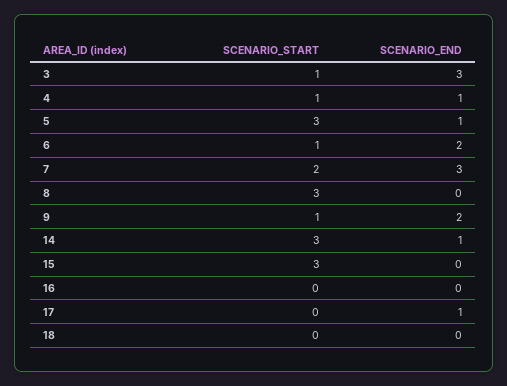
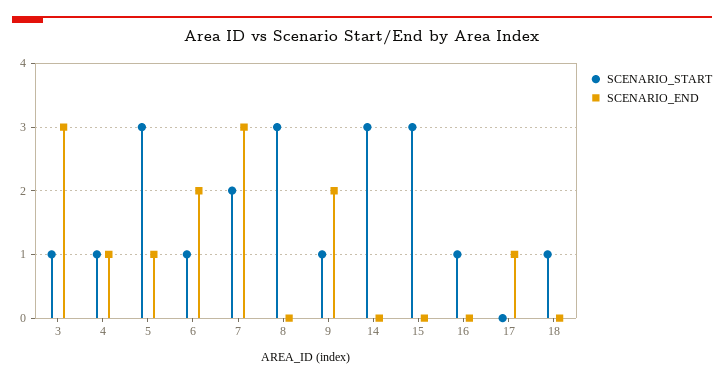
  {
    "SCENARIO_START": {
      "3": 1,
      "4": 1,
      "5": 3,
      "6": 1,
      "7": 2,
      "8": 3,
      "9": 1,
      "14": 3,
      "15": 3,
-     "16": 0,
+     "16": 1,
      "17": 0,
-     "18": 0
+     "18": 1
    },
    "SCENARIO_END": {
      "3": 3,
      "4": 1,
      "5": 1,
      "6": 2,
      "7": 3,
      "8": 0,
      "9": 2,
-     "14": 1,
+     "14": 0,
      "15": 0,
      "16": 0,
      "17": 1,
      "18": 0
    }
  }

